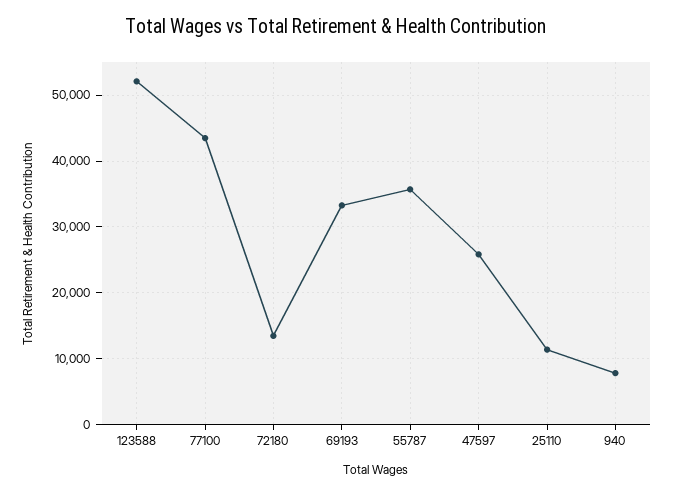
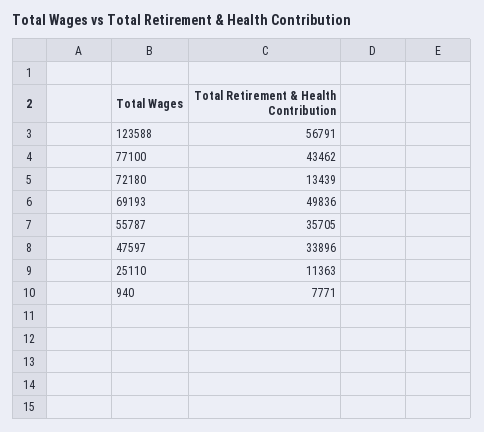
  {
-   "123588": 52000,
+   "123588": 56791,
    "77100": 43462,
    "72180": 13439,
-   "69193": 33000,
+   "69193": 49836,
    "55787": 35705,
-   "47597": 26000,
+   "47597": 33896,
    "25110": 11363,
    "940": 7771
  }

